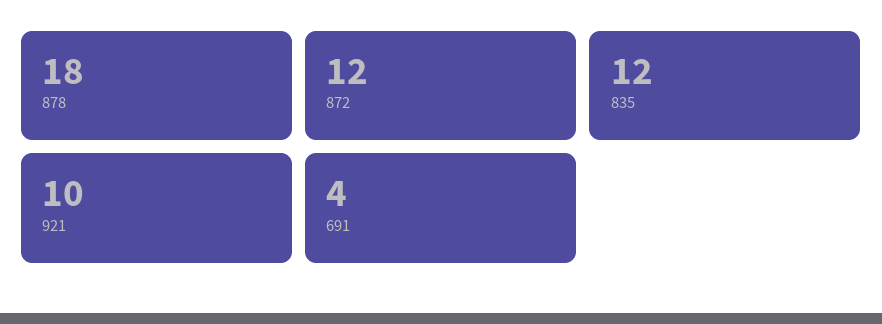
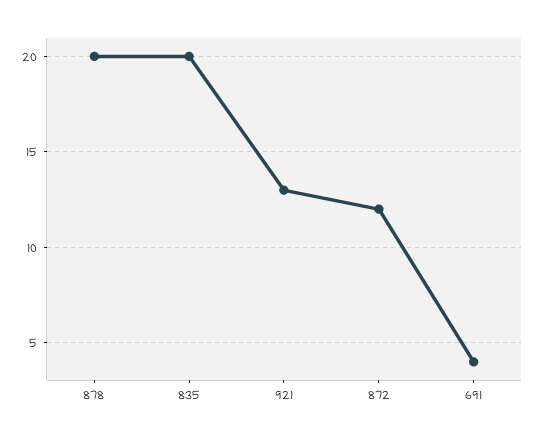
  {
-   "878": 18,
+   "878": 20,
    "872": 12,
-   "835": 12,
+   "835": 20,
-   "921": 10,
+   "921": 13,
    "691": 4
  }

